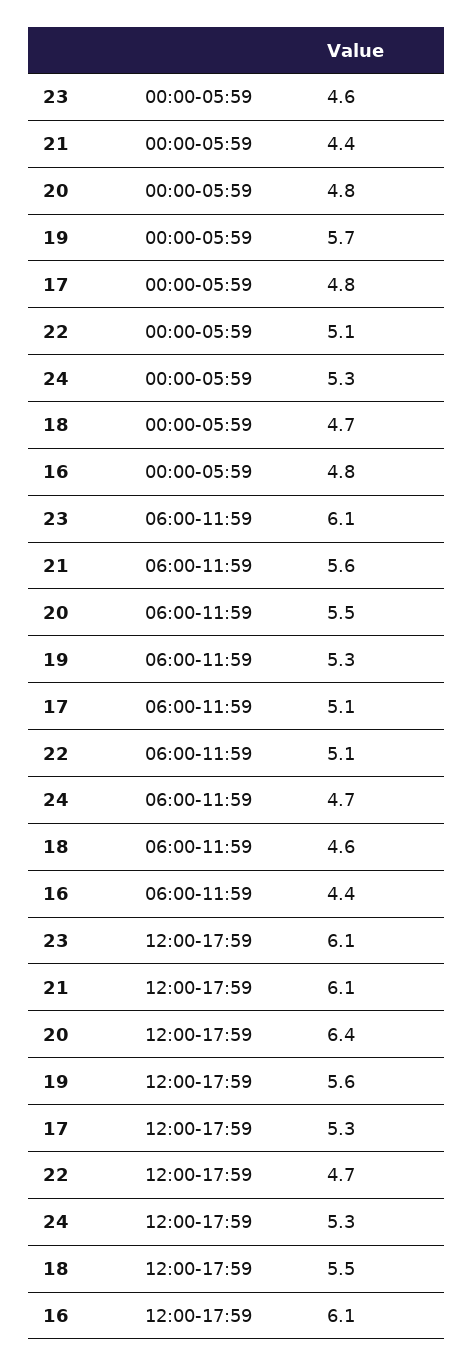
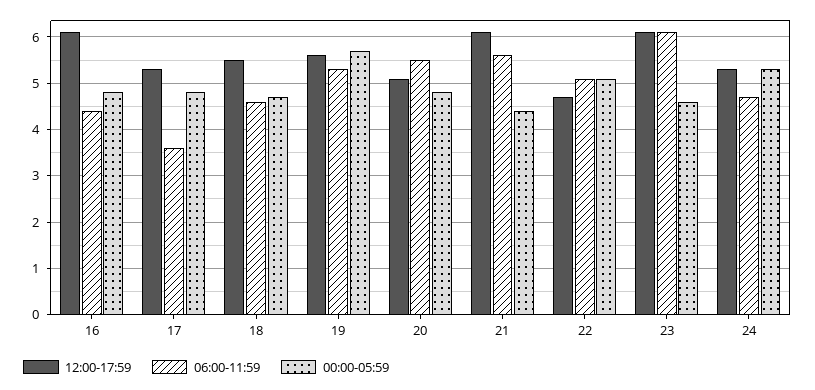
  {
    "00:00-05:59": {
      "23": 4.6,
      "21": 4.4,
      "20": 4.8,
      "19": 5.7,
      "17": 4.8,
      "22": 5.1,
      "24": 5.3,
      "18": 4.7,
      "16": 4.8
    },
    "06:00-11:59": {
      "23": 6.1,
      "21": 5.6,
      "20": 5.5,
      "19": 5.3,
-     "17": 5.1,
+     "17": 3.5,
      "22": 5.1,
      "24": 4.7,
      "18": 4.6,
      "16": 4.4
    },
    "12:00-17:59": {
      "23": 6.1,
      "21": 6.1,
-     "20": 6.4,
+     "20": 5,
      "19": 5.6,
      "17": 5.3,
      "22": 4.7,
      "24": 5.3,
      "18": 5.5,
      "16": 6.1
    }
  }

